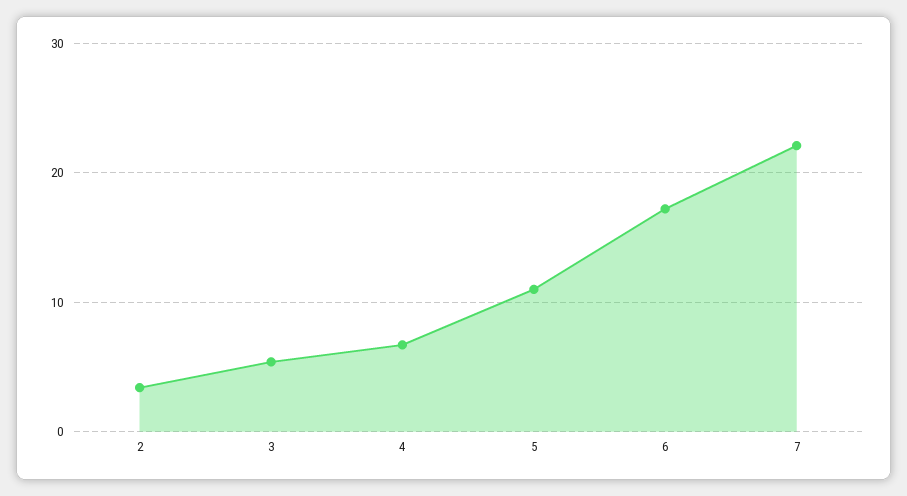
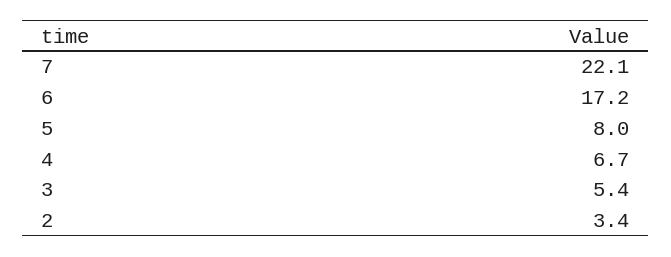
  {
    "2": 3.4,
    "3": 5.4,
    "4": 6.7,
-   "5": 11,
+   "5": 8,
    "6": 17.2,
    "7": 22.1
  }

